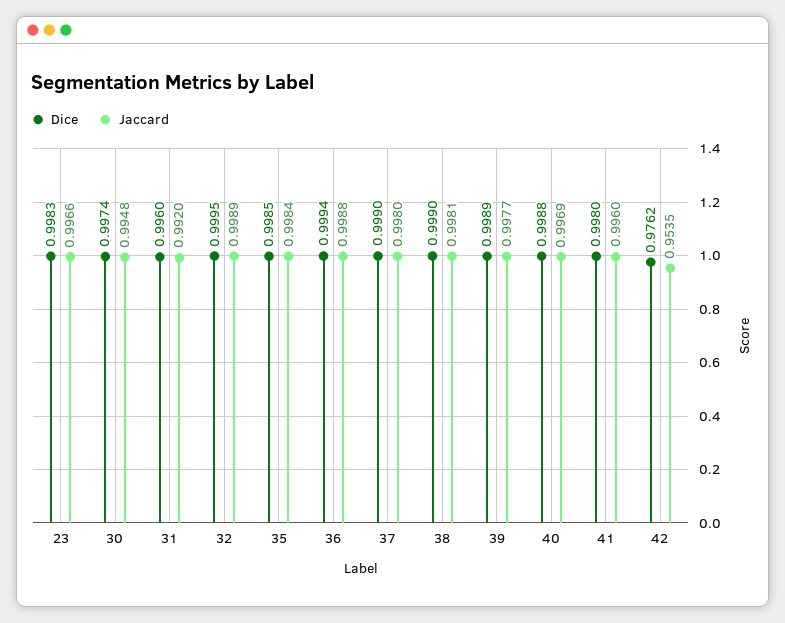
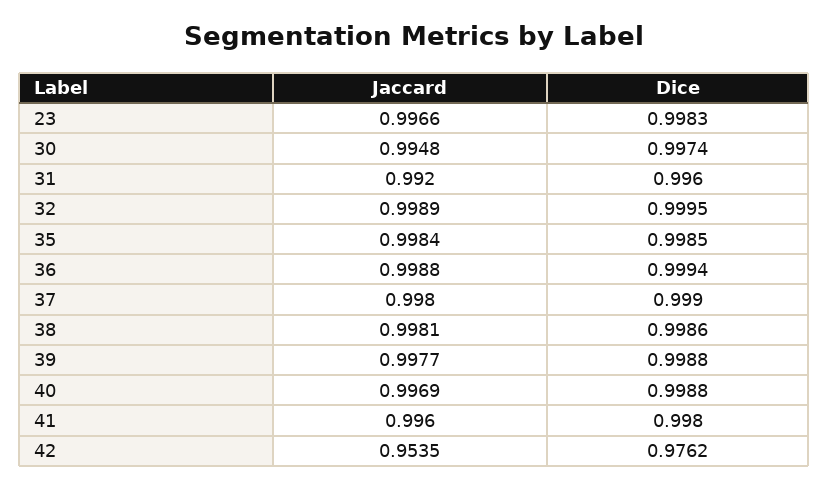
  {
    "Dice": {
      "23": 0.9983,
      "30": 0.9974,
      "31": 0.996,
      "32": 0.9995,
      "35": 0.9985,
      "36": 0.9994,
      "37": 0.999,
-     "38": 0.999,
+     "38": 0.9986,
-     "39": 0.9989,
+     "39": 0.9988,
      "40": 0.9988,
      "41": 0.998,
      "42": 0.9762
    },
    "Jaccard": {
      "23": 0.9966,
      "30": 0.9948,
      "31": 0.992,
      "32": 0.9989,
      "35": 0.9984,
      "36": 0.9988,
      "37": 0.998,
      "38": 0.9981,
      "39": 0.9977,
      "40": 0.9969,
      "41": 0.996,
      "42": 0.9535
    }
  }

